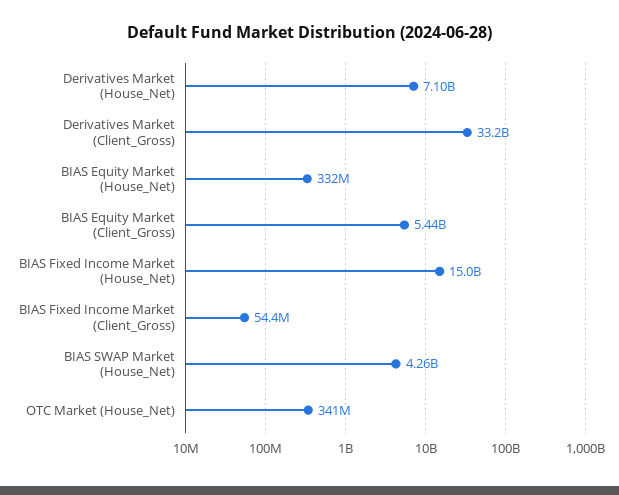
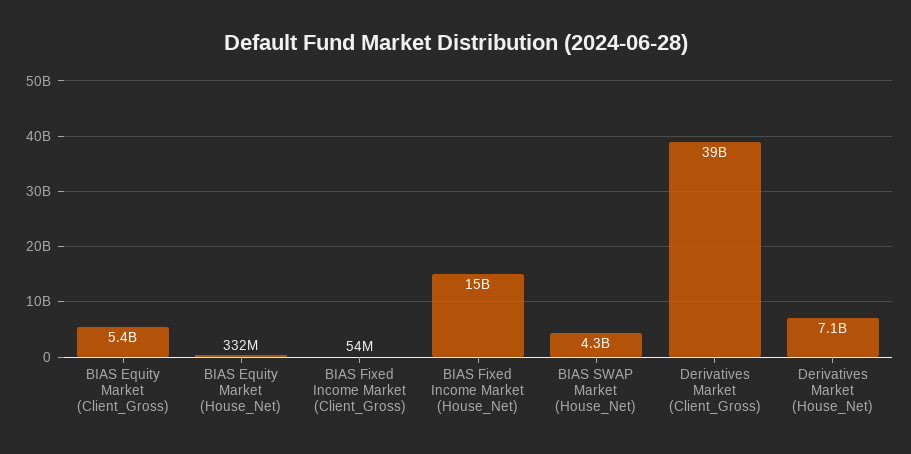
  {
    "Derivatives Market (House_Net)": 7100000000,
-   "Derivatives Market (Client_Gross)": 33200000000,
+   "Derivatives Market (Client_Gross)": 39000000000,
    "BIAS Equity Market (House_Net)": 332000000,
    "BIAS Equity Market (Client_Gross)": 5440000000,
    "BIAS Fixed Income Market (House_Net)": 15000000000,
    "BIAS Fixed Income Market (Client_Gross)": 54400000,
-   "BIAS SWAP Market (House_Net)": 4260000000,
+   "BIAS SWAP Market (House_Net)": 4260000000
-   "OTC Market (House_Net)": 341000000
  }

